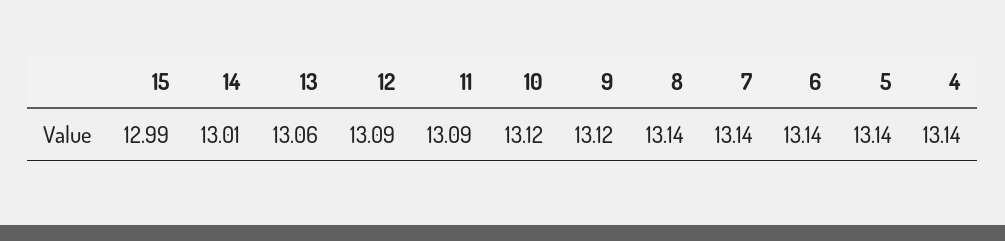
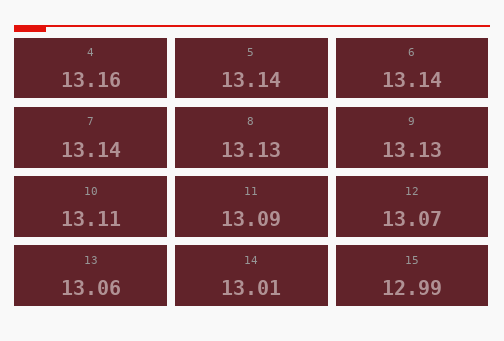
  {
    "15": 12.99,
    "14": 13.01,
    "13": 13.06,
-   "12": 13.09,
+   "12": 13.07,
    "11": 13.09,
-   "10": 13.12,
+   "10": 13.11,
-   "9": 13.12,
+   "9": 13.13,
-   "8": 13.14,
+   "8": 13.13,
    "7": 13.14,
    "6": 13.14,
    "5": 13.14,
-   "4": 13.14
+   "4": 13.16
  }

